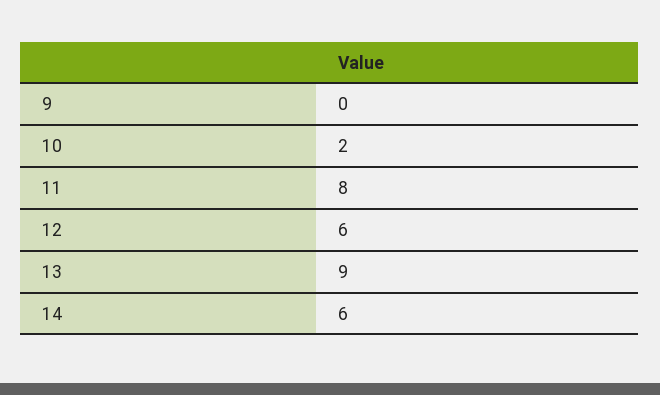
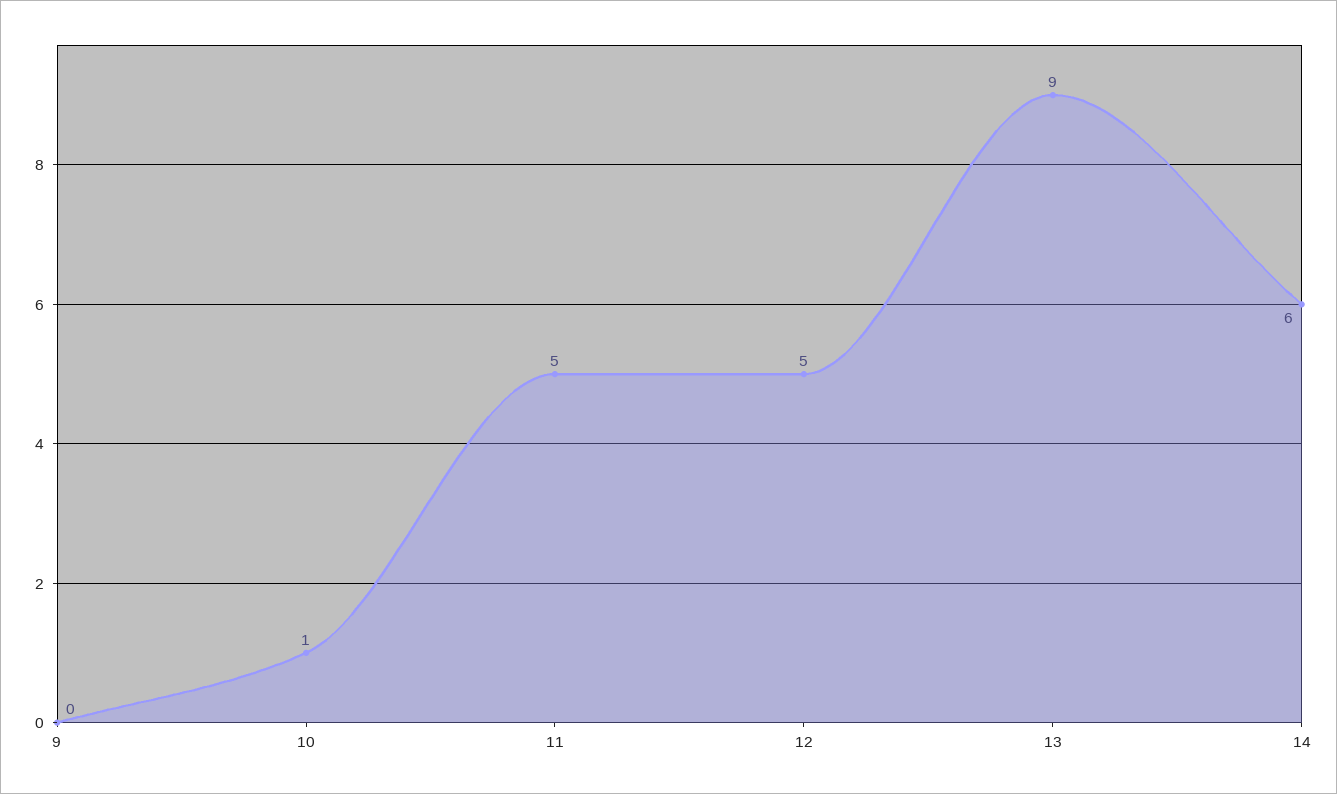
  {
    "9": 0,
-   "10": 2,
+   "10": 1,
-   "11": 8,
+   "11": 5,
-   "12": 6,
+   "12": 5,
    "13": 9,
    "14": 6
  }

